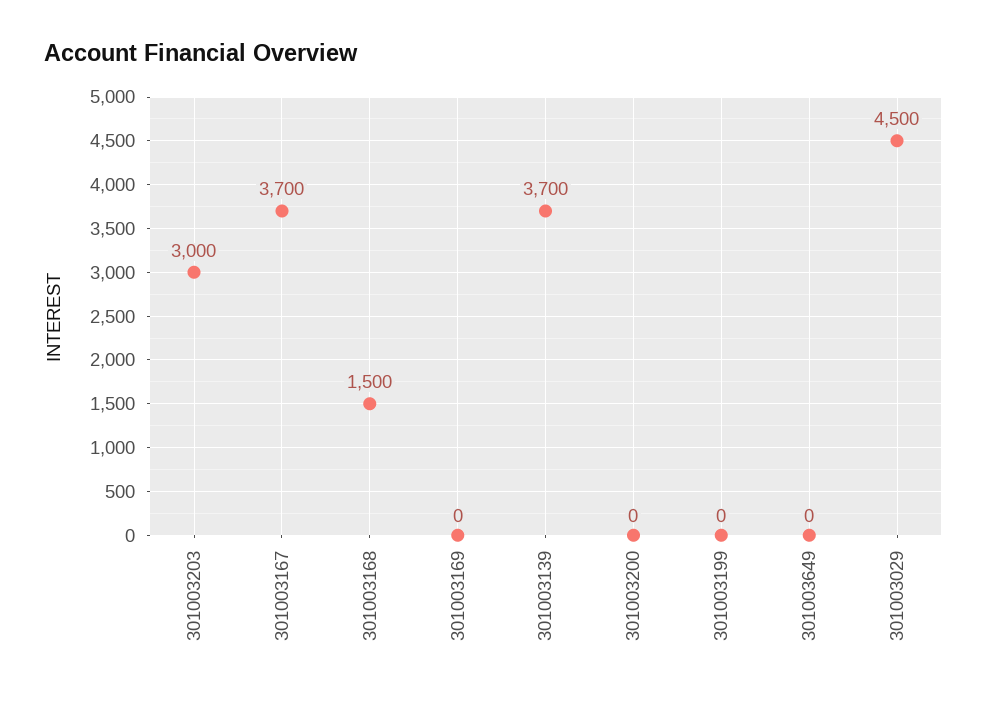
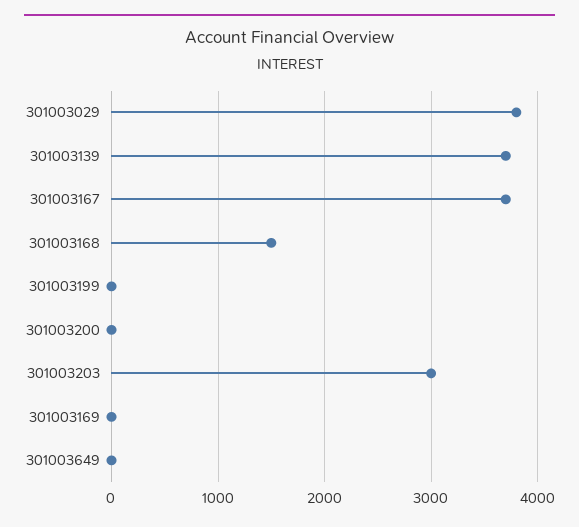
  {
    "301003203": 3000,
    "301003167": 3700,
    "301003168": 1500,
    "301003169": 0,
    "301003139": 3700,
    "301003200": 0,
    "301003199": 0,
    "301003649": 0,
-   "301003029": 4500
+   "301003029": 3800
  }

